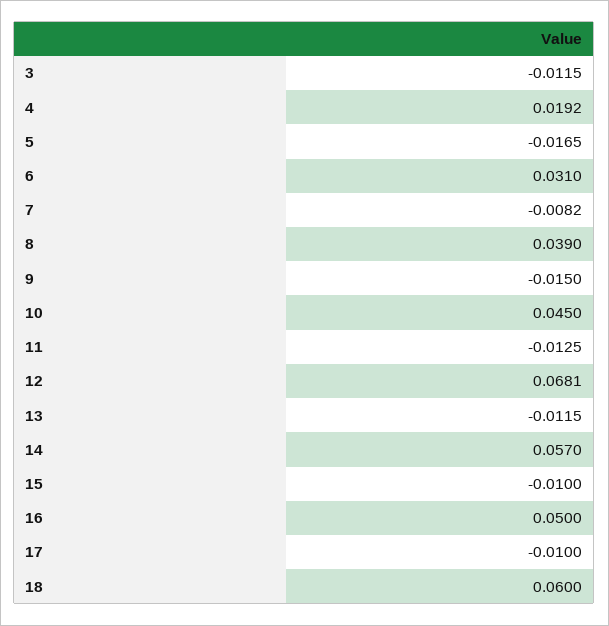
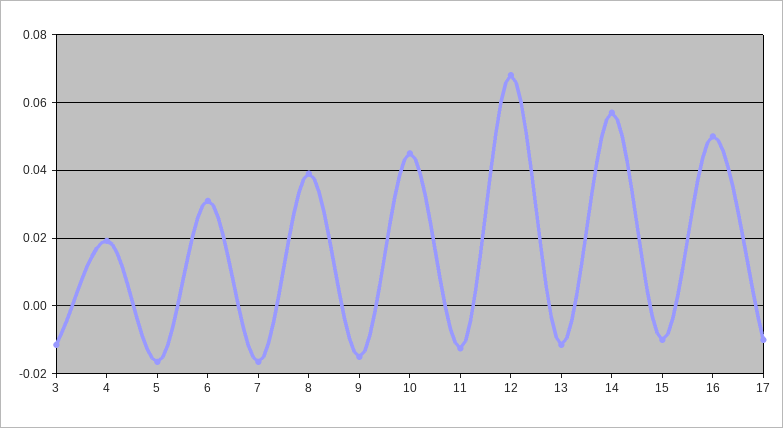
  {
    "3": -0.0115,
    "4": 0.0192,
    "5": -0.0165,
    "6": 0.031,
-   "7": -0.0082,
+   "7": -0.016,
    "8": 0.039,
    "9": -0.015,
    "10": 0.045,
    "11": -0.0125,
    "12": 0.0681,
    "13": -0.0115,
    "14": 0.057,
    "15": -0.01,
    "16": 0.05,
-   "17": -0.01,
+   "17": -0.01
-   "18": 0.06
  }

